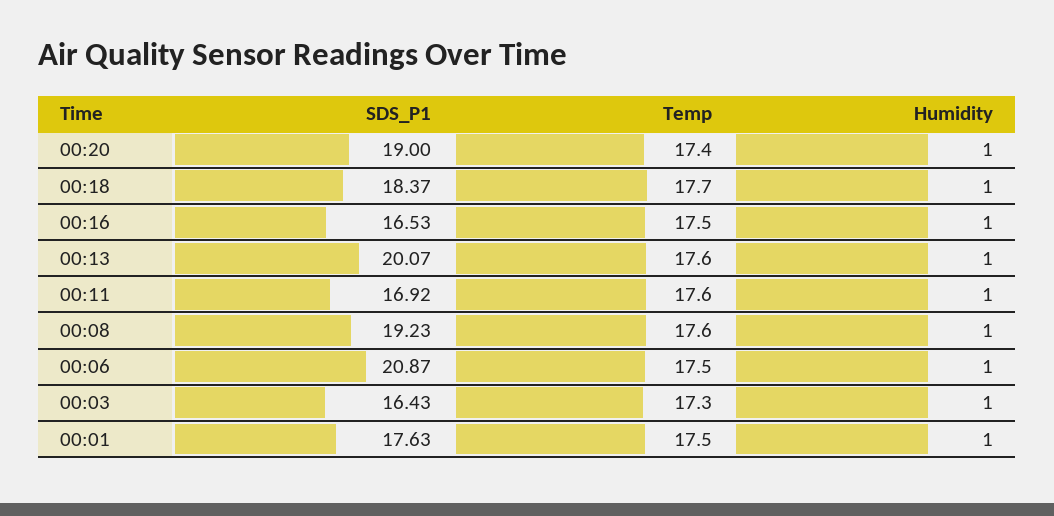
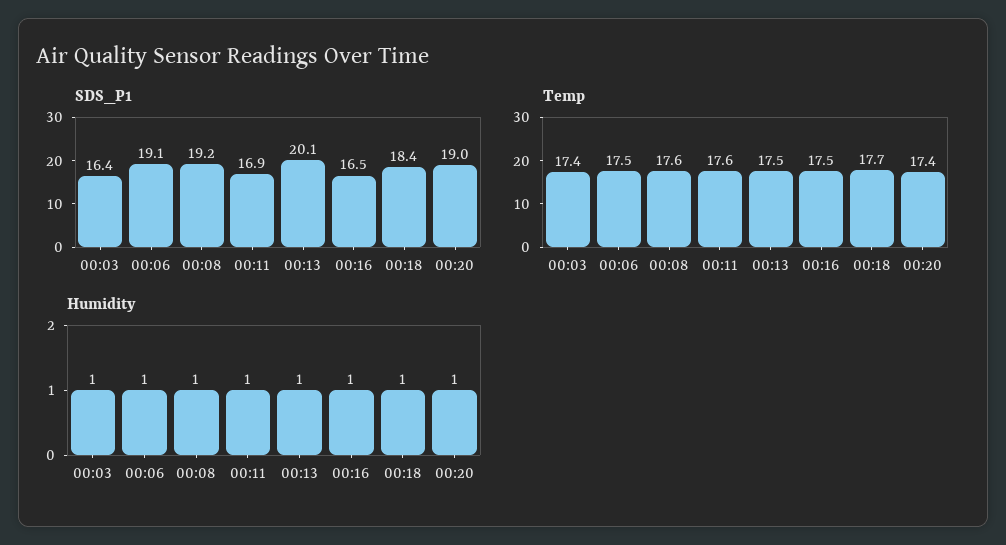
  {
    "SDS_P1": {
      "00:20": 19,
      "00:18": 18.37,
      "00:16": 16.53,
      "00:13": 20.07,
      "00:11": 16.92,
      "00:08": 19.23,
-     "00:06": 20.87,
+     "00:06": 19.1,
-     "00:03": 16.43,
+     "00:03": 16.43
-     "00:01": 17.63
    },
    "Temp": {
      "00:20": 17.4,
      "00:18": 17.7,
      "00:16": 17.5,
-     "00:13": 17.6,
+     "00:13": 17.5,
      "00:11": 17.6,
      "00:08": 17.6,
      "00:06": 17.5,
-     "00:03": 17.3,
+     "00:03": 17.4
-     "00:01": 17.5
    },
    "Humidity": {
      "00:20": 1,
      "00:18": 1,
      "00:16": 1,
      "00:13": 1,
      "00:11": 1,
      "00:08": 1,
      "00:06": 1,
-     "00:03": 1,
+     "00:03": 1
-     "00:01": 1
    }
  }

